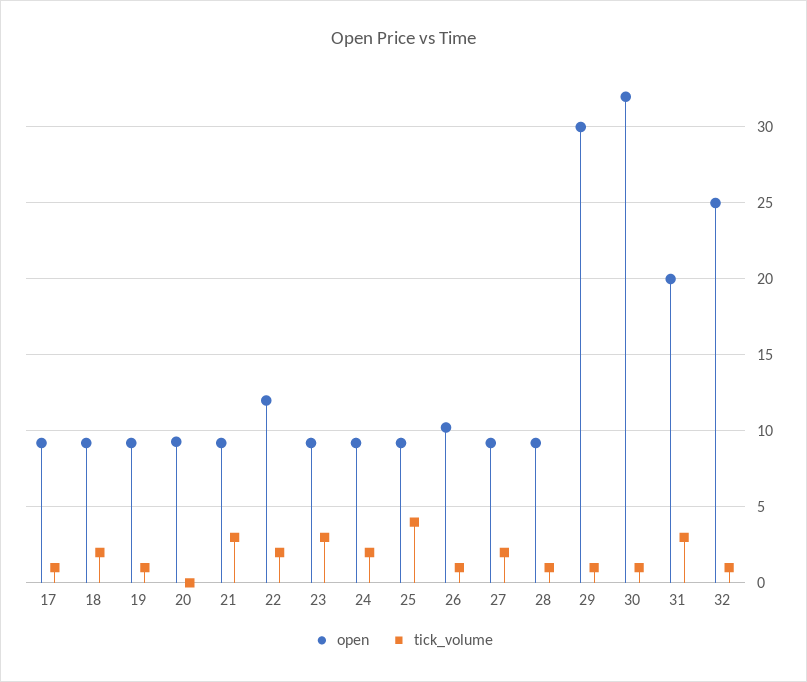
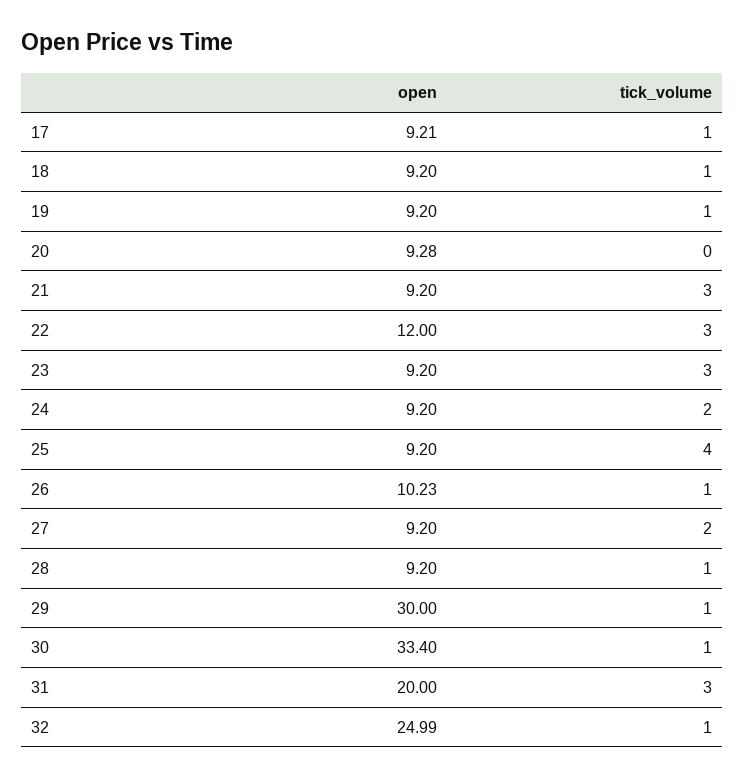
  {
    "open": {
      "17": 9.21,
      "18": 9.2,
      "19": 9.2,
      "20": 9.28,
      "21": 9.2,
      "22": 12,
      "23": 9.2,
      "24": 9.2,
      "25": 9.2,
      "26": 10.23,
      "27": 9.2,
      "28": 9.2,
      "29": 30,
-     "30": 32,
+     "30": 33.4,
      "31": 20,
      "32": 24.99
    },
    "tick_volume": {
      "17": 1,
-     "18": 2,
+     "18": 1,
      "19": 1,
      "20": 0,
      "21": 3,
-     "22": 2,
+     "22": 3,
      "23": 3,
      "24": 2,
      "25": 4,
      "26": 1,
      "27": 2,
      "28": 1,
      "29": 1,
      "30": 1,
      "31": 3,
      "32": 1
    }
  }

